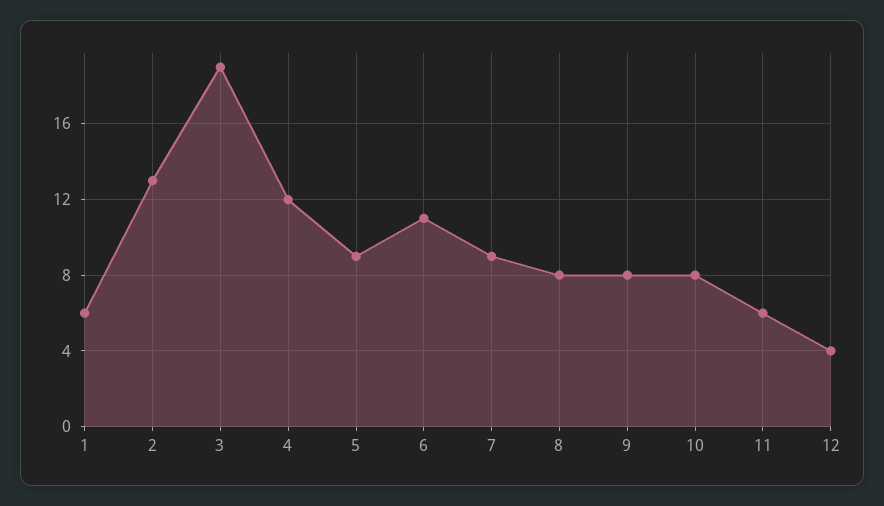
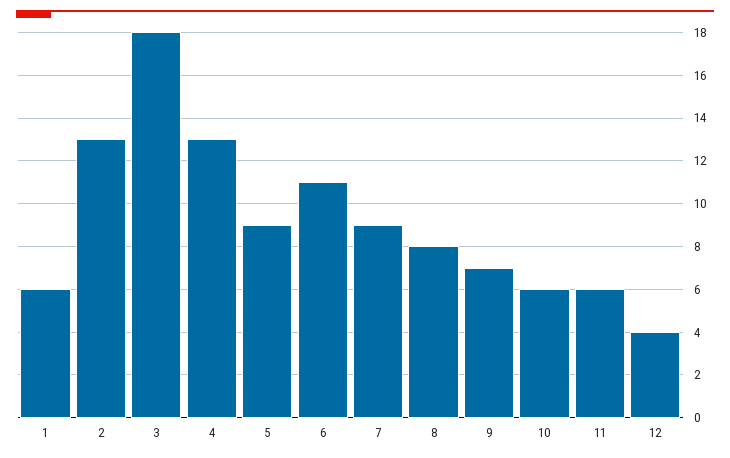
  {
    "1": 6,
    "2": 13,
-   "3": 19,
+   "3": 18,
-   "4": 12,
+   "4": 13,
    "5": 9,
    "6": 11,
    "7": 9,
    "8": 8,
-   "9": 8,
+   "9": 7,
-   "10": 8,
+   "10": 6,
    "11": 6,
    "12": 4
  }

